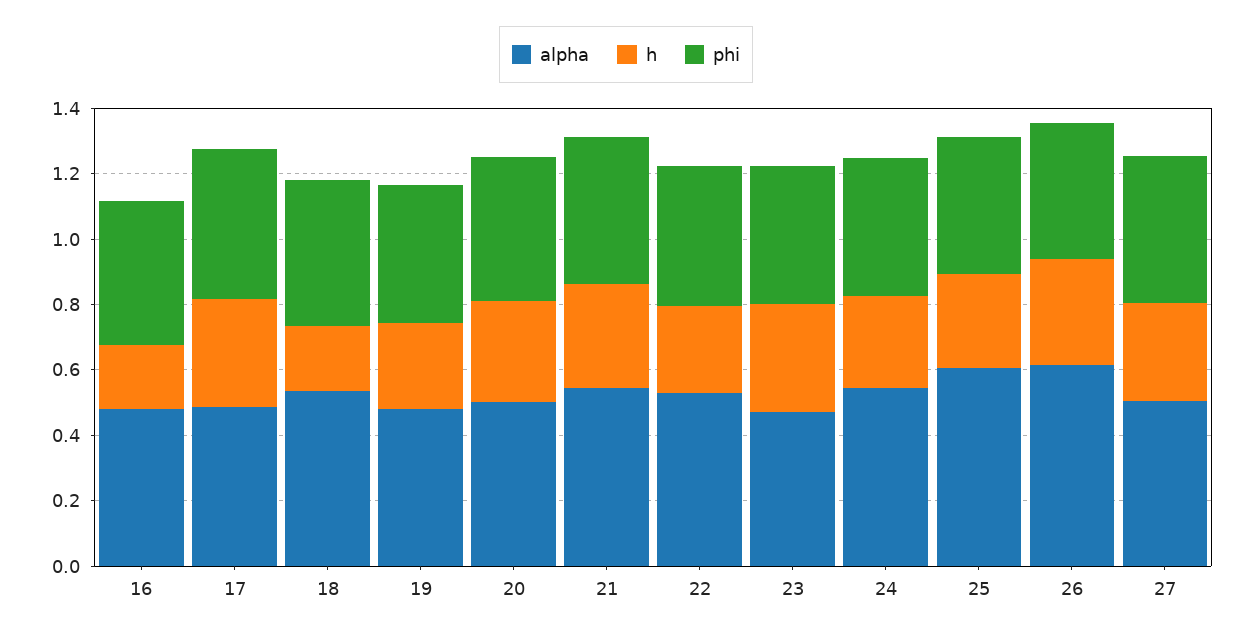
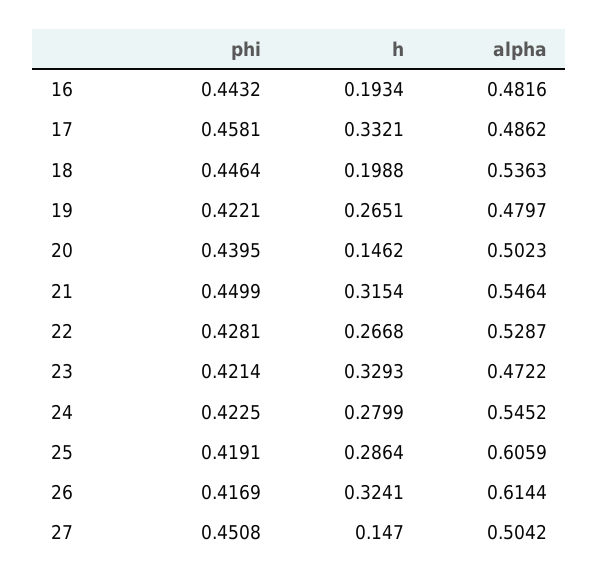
  {
    "alpha": {
      "16": 0.4816,
      "17": 0.4862,
      "18": 0.5363,
      "19": 0.4797,
      "20": 0.5023,
      "21": 0.5464,
      "22": 0.5287,
      "23": 0.4722,
      "24": 0.5452,
      "25": 0.6059,
      "26": 0.6144,
      "27": 0.5042
    },
    "h": {
      "16": 0.1934,
      "17": 0.3321,
      "18": 0.1988,
      "19": 0.2651,
-     "20": 0.3,
+     "20": 0.1462,
      "21": 0.3154,
      "22": 0.2668,
      "23": 0.3293,
      "24": 0.2799,
      "25": 0.2864,
      "26": 0.3241,
-     "27": 0.3
+     "27": 0.147
    },
    "phi": {
      "16": 0.4432,
      "17": 0.4581,
      "18": 0.4464,
      "19": 0.4221,
      "20": 0.4395,
      "21": 0.4499,
      "22": 0.4281,
      "23": 0.4214,
      "24": 0.4225,
      "25": 0.4191,
      "26": 0.4169,
      "27": 0.4508
    }
  }

